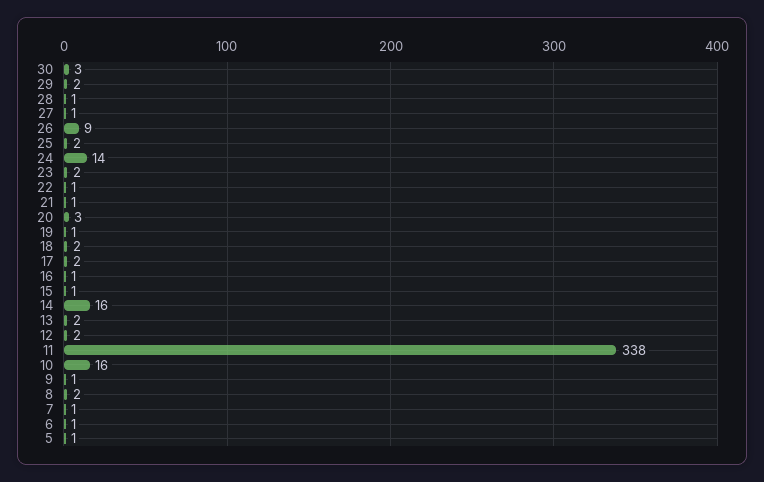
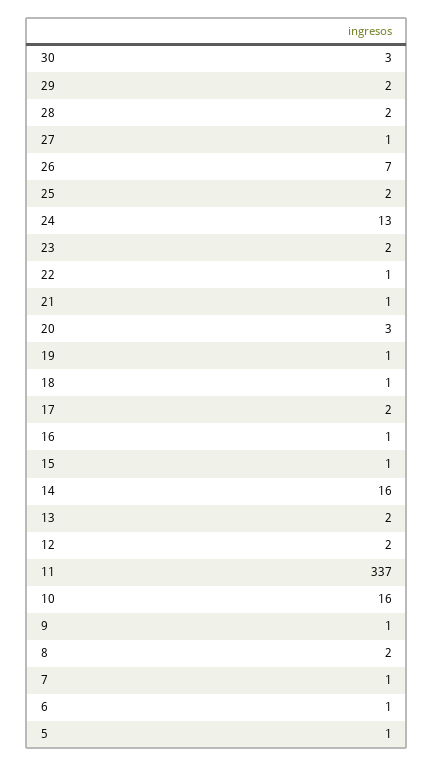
  {
    "30": 3,
    "29": 2,
-   "28": 1,
+   "28": 2,
    "27": 1,
-   "26": 9,
+   "26": 7,
    "25": 2,
-   "24": 14,
+   "24": 13,
    "23": 2,
    "22": 1,
    "21": 1,
    "20": 3,
    "19": 1,
-   "18": 2,
+   "18": 1,
    "17": 2,
    "16": 1,
    "15": 1,
    "14": 16,
    "13": 2,
    "12": 2,
-   "11": 338,
+   "11": 337,
    "10": 16,
    "9": 1,
    "8": 2,
    "7": 1,
    "6": 1,
    "5": 1
  }

